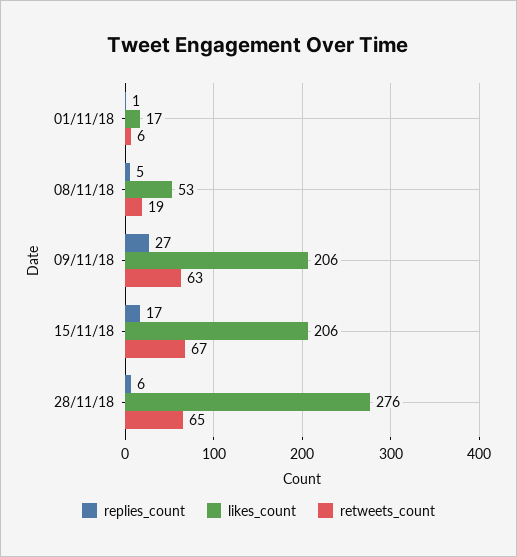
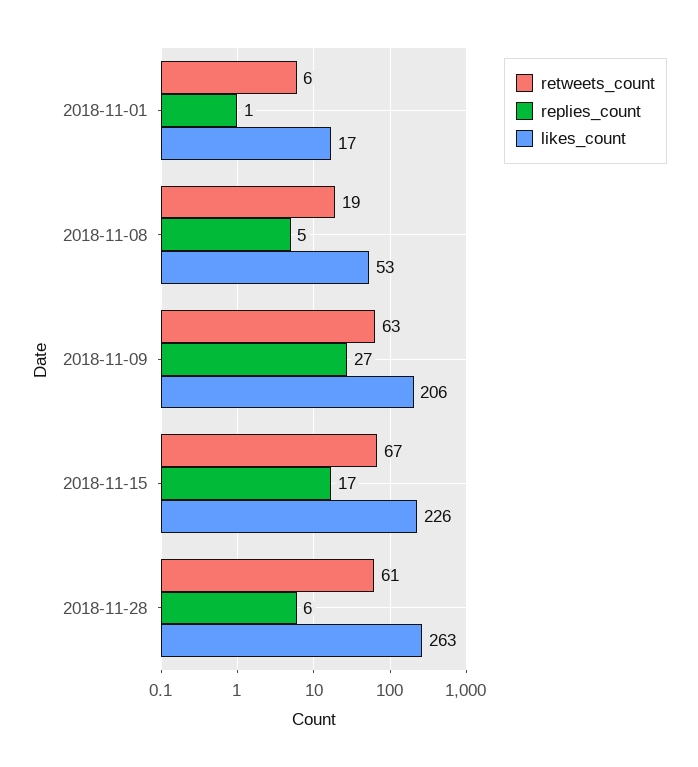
  {
    "replies_count": {
      "01/11/18": 1,
      "08/11/18": 5,
      "09/11/18": 27,
      "15/11/18": 17,
      "28/11/18": 6
    },
    "likes_count": {
      "01/11/18": 17,
      "08/11/18": 53,
      "09/11/18": 206,
-     "15/11/18": 206,
+     "15/11/18": 226,
-     "28/11/18": 276
+     "28/11/18": 263
    },
    "retweets_count": {
      "01/11/18": 6,
      "08/11/18": 19,
      "09/11/18": 63,
      "15/11/18": 67,
-     "28/11/18": 65
+     "28/11/18": 61
    }
  }

